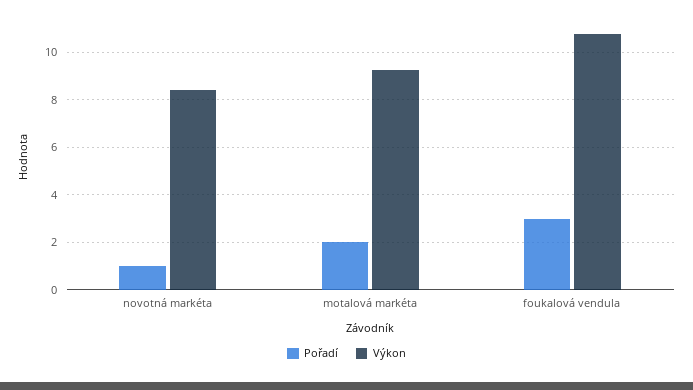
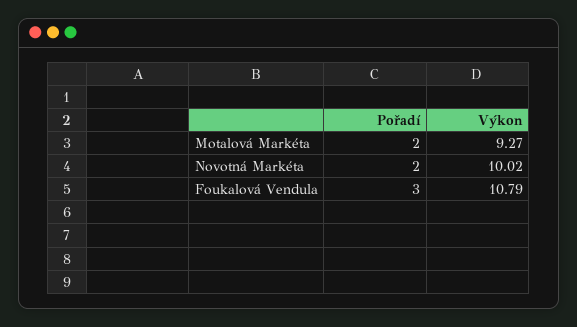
  {
    "Pořadí": {
-     "novotná markéta": 1,
+     "novotná markéta": 2,
      "motalová markéta": 2,
      "foukalová vendula": 3
    },
    "Výkon": {
-     "novotná markéta": 8.5,
+     "novotná markéta": 10.02,
      "motalová markéta": 9.27,
      "foukalová vendula": 10.79
    }
  }

